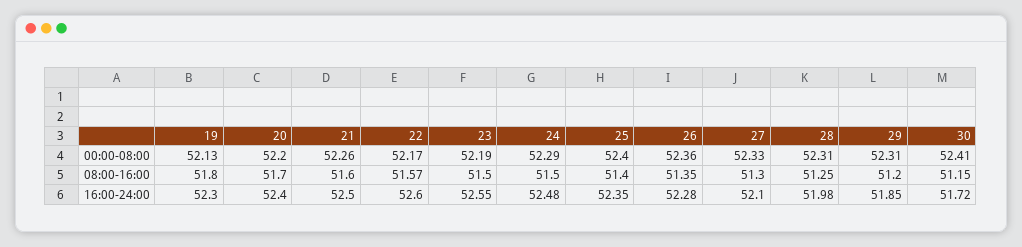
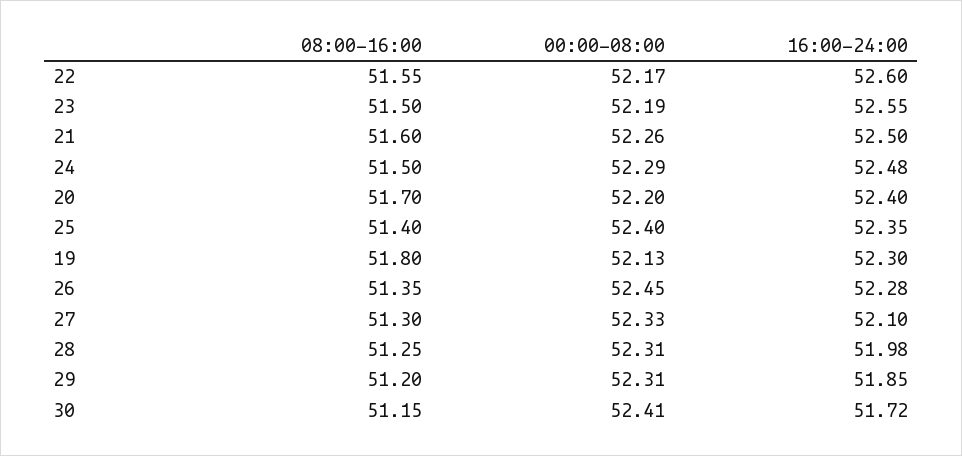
  {
    "19": {
      "00:00-08:00": 52.13,
      "08:00-16:00": 51.8,
      "16:00-24:00": 52.3
    },
    "20": {
      "00:00-08:00": 52.2,
      "08:00-16:00": 51.7,
      "16:00-24:00": 52.4
    },
    "21": {
      "00:00-08:00": 52.26,
      "08:00-16:00": 51.6,
      "16:00-24:00": 52.5
    },
    "22": {
      "00:00-08:00": 52.17,
-     "08:00-16:00": 51.57,
+     "08:00-16:00": 51.55,
      "16:00-24:00": 52.6
    },
    "23": {
      "00:00-08:00": 52.19,
      "08:00-16:00": 51.5,
      "16:00-24:00": 52.55
    },
    "24": {
      "00:00-08:00": 52.29,
      "08:00-16:00": 51.5,
      "16:00-24:00": 52.48
    },
    "25": {
      "00:00-08:00": 52.4,
      "08:00-16:00": 51.4,
      "16:00-24:00": 52.35
    },
    "26": {
-     "00:00-08:00": 52.36,
+     "00:00-08:00": 52.45,
      "08:00-16:00": 51.35,
      "16:00-24:00": 52.28
    },
    "27": {
      "00:00-08:00": 52.33,
      "08:00-16:00": 51.3,
      "16:00-24:00": 52.1
    },
    "28": {
      "00:00-08:00": 52.31,
      "08:00-16:00": 51.25,
      "16:00-24:00": 51.98
    },
    "29": {
      "00:00-08:00": 52.31,
      "08:00-16:00": 51.2,
      "16:00-24:00": 51.85
    },
    "30": {
      "00:00-08:00": 52.41,
      "08:00-16:00": 51.15,
      "16:00-24:00": 51.72
    }
  }

